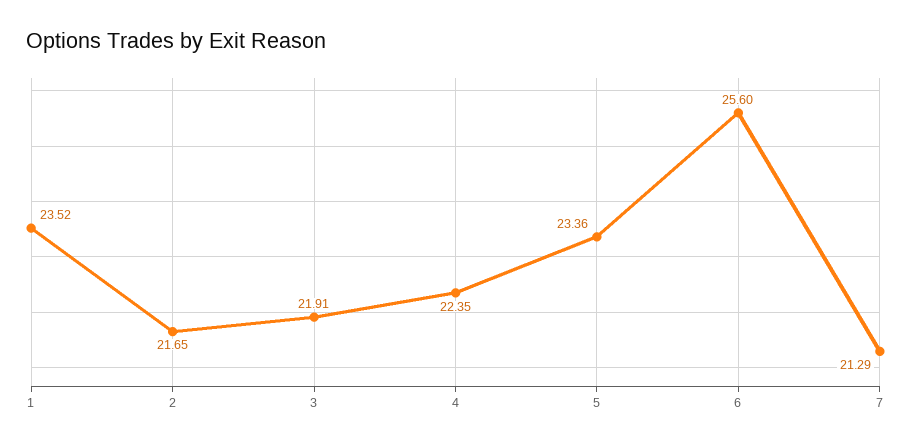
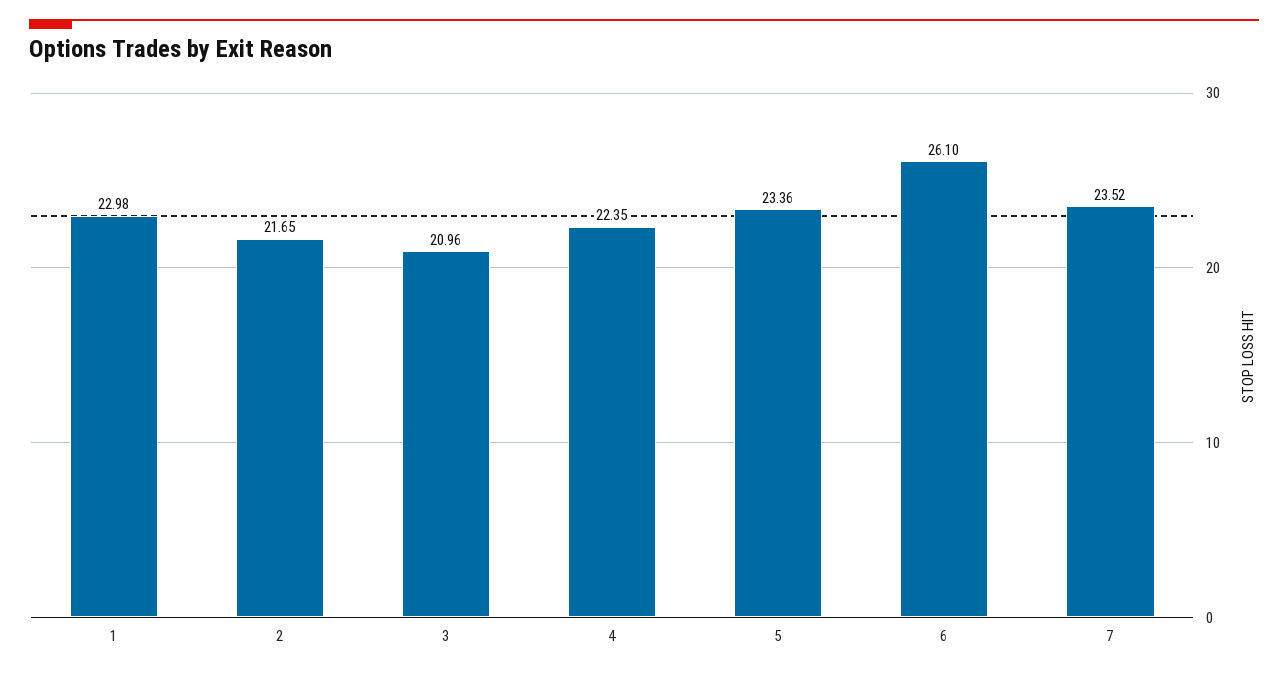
  {
-   "1": 23.52,
+   "1": 22.98,
    "2": 21.65,
-   "3": 21.91,
+   "3": 20.96,
    "4": 22.35,
    "5": 23.36,
-   "6": 25.6,
+   "6": 26.1,
-   "7": 21.29
+   "7": 23.52
  }

